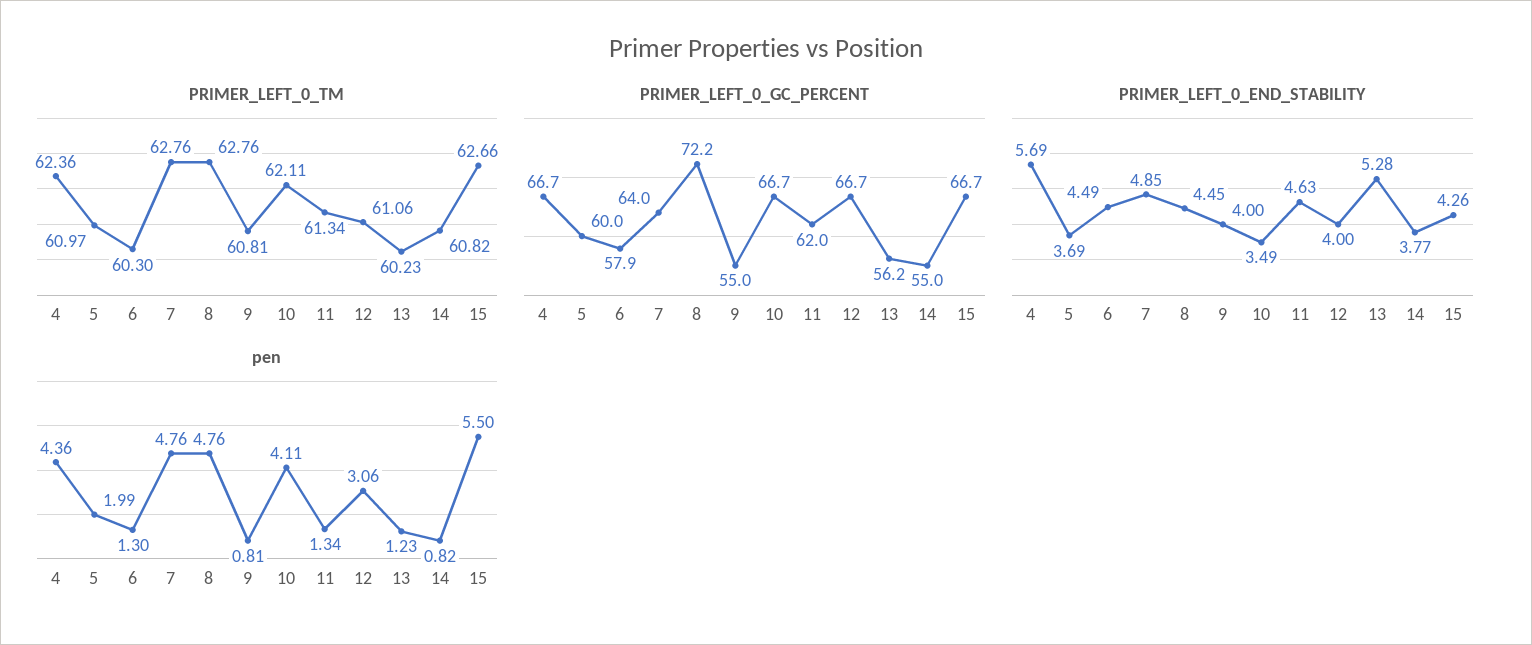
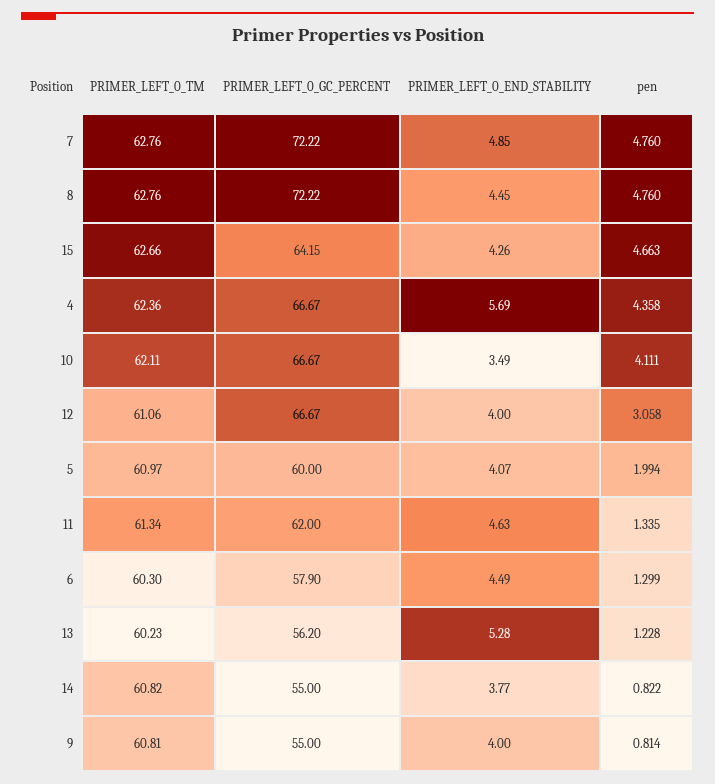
  {
    "PRIMER_LEFT_0_TM": {
      "4": 62.36,
      "5": 60.97,
      "6": 60.3,
      "7": 62.76,
      "8": 62.76,
      "9": 60.81,
      "10": 62.11,
      "11": 61.34,
      "12": 61.06,
      "13": 60.23,
      "14": 60.82,
      "15": 62.66
    },
    "PRIMER_LEFT_0_GC_PERCENT": {
      "4": 66.67,
      "5": 60,
      "6": 57.9,
-     "7": 64,
+     "7": 72.22,
      "8": 72.22,
      "9": 55,
      "10": 66.67,
      "11": 62,
      "12": 66.67,
      "13": 56.2,
      "14": 55,
-     "15": 66.7
+     "15": 64.15
    },
    "PRIMER_LEFT_0_END_STABILITY": {
      "4": 5.69,
-     "5": 3.69,
+     "5": 4.07,
      "6": 4.49,
      "7": 4.85,
      "8": 4.45,
      "9": 4,
      "10": 3.49,
      "11": 4.63,
      "12": 4,
      "13": 5.28,
      "14": 3.77,
      "15": 4.26
    },
    "pen": {
      "4": 4.358,
      "5": 1.994,
      "6": 1.299,
      "7": 4.76,
      "8": 4.76,
      "9": 0.814,
      "10": 4.111,
      "11": 1.335,
      "12": 3.058,
      "13": 1.228,
      "14": 0.822,
-     "15": 5.5
+     "15": 4.663
    }
  }

